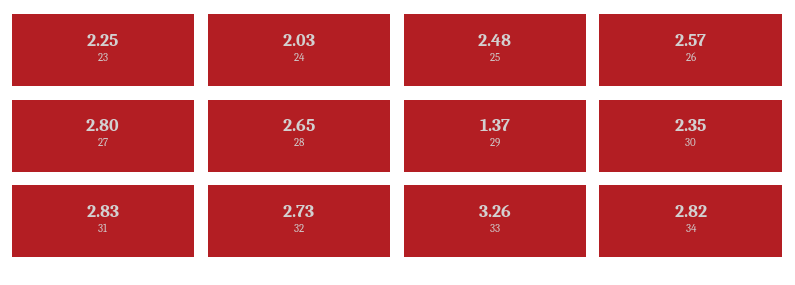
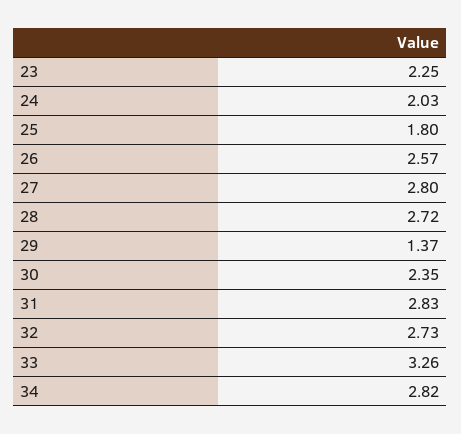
  {
    "23": 2.25,
    "24": 2.03,
-   "25": 2.48,
+   "25": 1.8,
    "26": 2.57,
    "27": 2.8,
-   "28": 2.65,
+   "28": 2.72,
    "29": 1.37,
    "30": 2.35,
    "31": 2.83,
    "32": 2.73,
    "33": 3.26,
    "34": 2.82
  }

